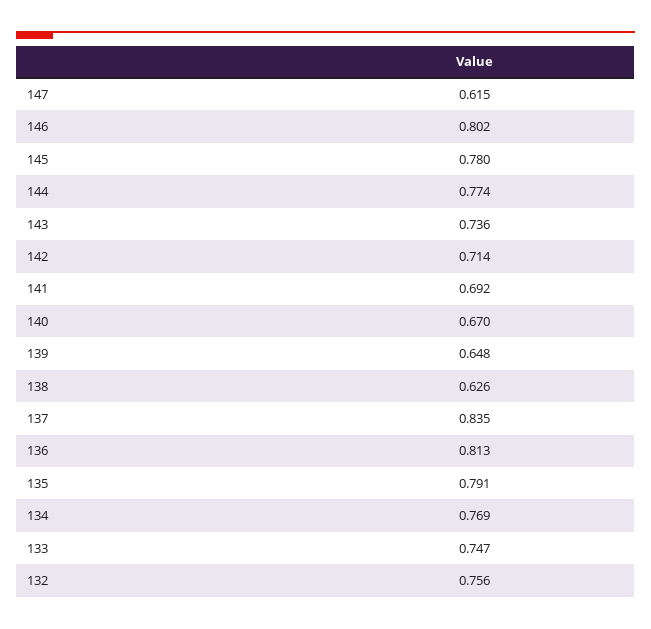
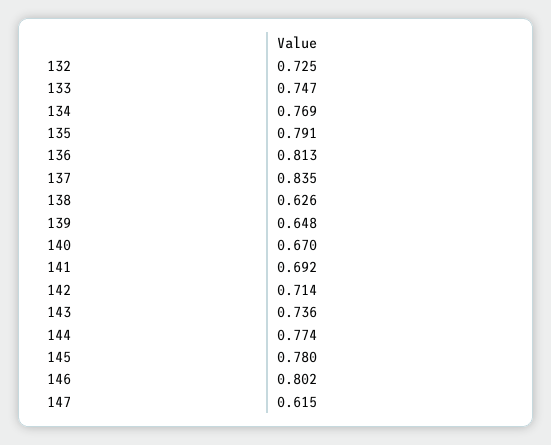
  {
    "147": 0.615,
    "146": 0.802,
    "145": 0.78,
    "144": 0.774,
    "143": 0.736,
    "142": 0.714,
    "141": 0.692,
    "140": 0.67,
    "139": 0.648,
    "138": 0.626,
    "137": 0.835,
    "136": 0.813,
    "135": 0.791,
    "134": 0.769,
    "133": 0.747,
-   "132": 0.756
+   "132": 0.725
  }

